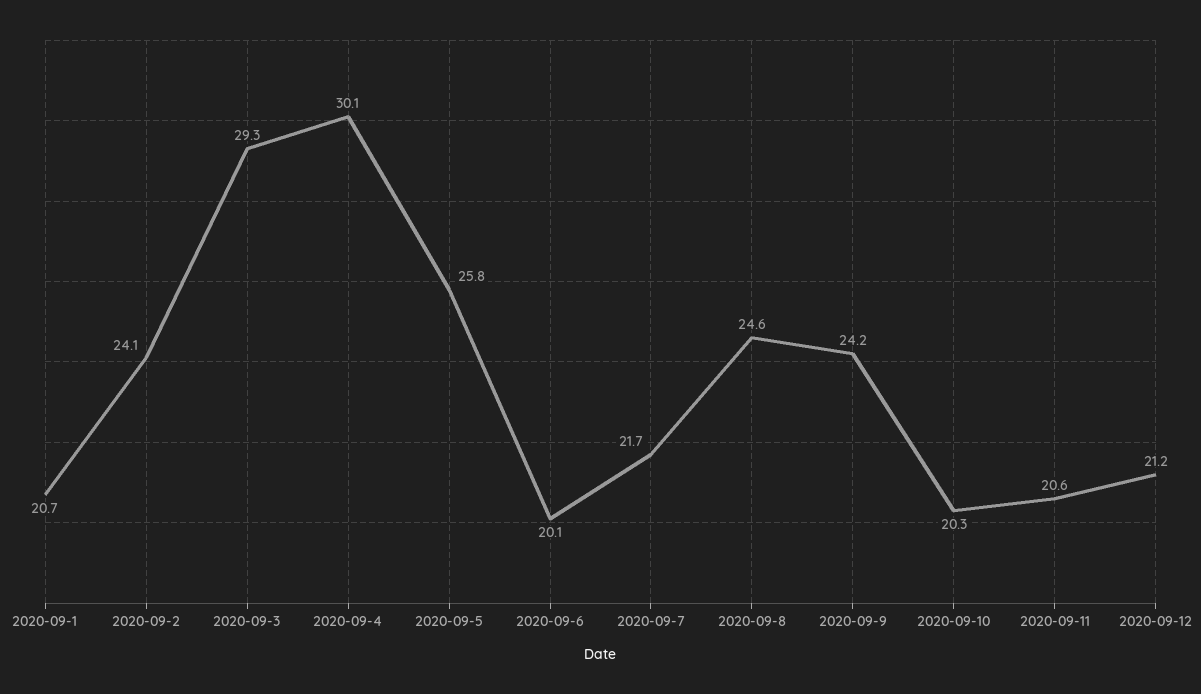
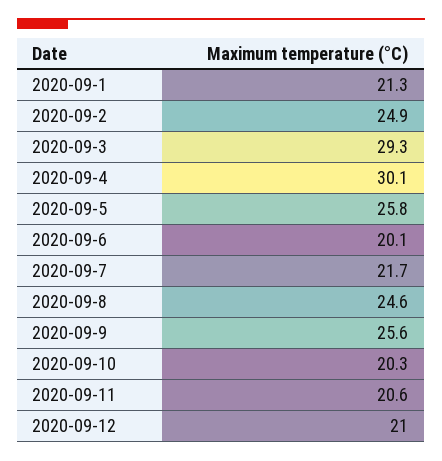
  {
-   "2020-09-1": 20.7,
+   "2020-09-1": 21.3,
-   "2020-09-2": 24.1,
+   "2020-09-2": 24.9,
    "2020-09-3": 29.3,
    "2020-09-4": 30.1,
    "2020-09-5": 25.8,
    "2020-09-6": 20.1,
    "2020-09-7": 21.7,
    "2020-09-8": 24.6,
-   "2020-09-9": 24.2,
+   "2020-09-9": 25.6,
    "2020-09-10": 20.3,
    "2020-09-11": 20.6,
-   "2020-09-12": 21.2
+   "2020-09-12": 21
  }

